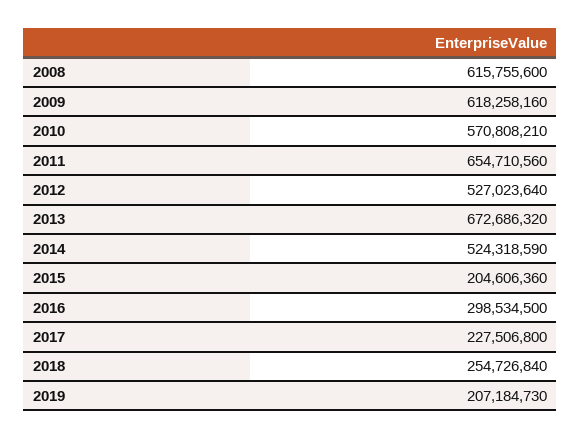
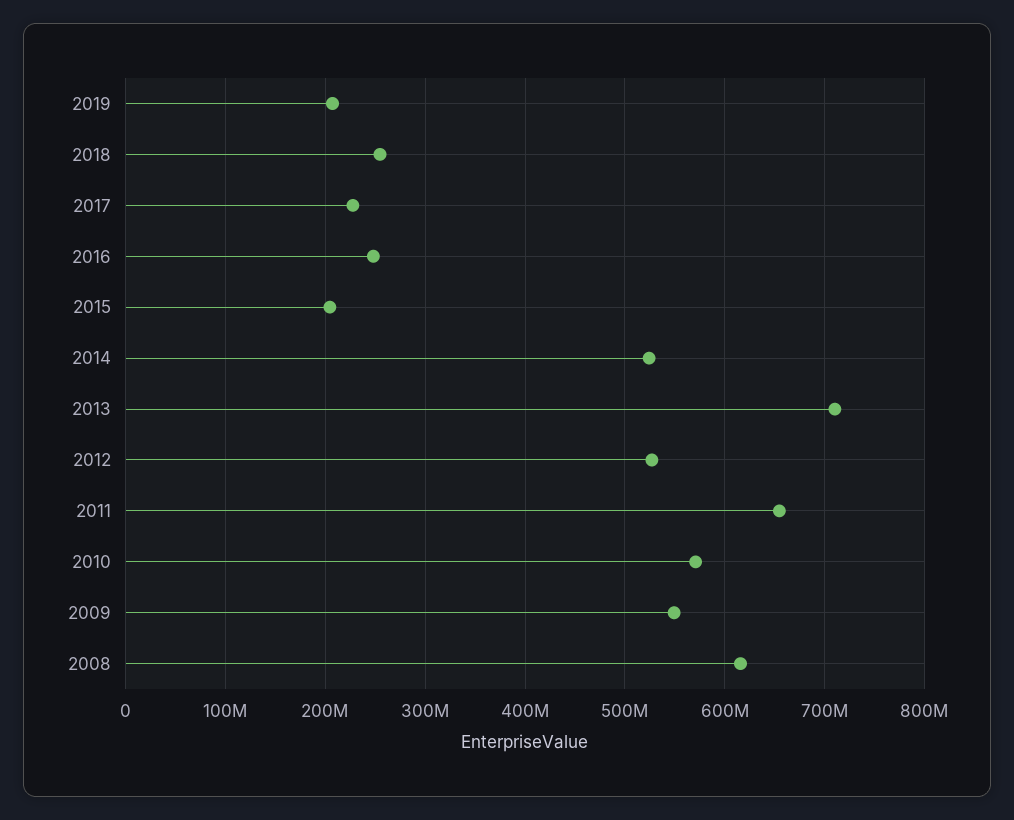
  {
    "2008": 615755600,
-   "2009": 618258160,
+   "2009": 550000000,
    "2010": 570808210,
    "2011": 654710560,
    "2012": 527023640,
-   "2013": 672686320,
+   "2013": 710000000,
    "2014": 524318590,
    "2015": 204606360,
-   "2016": 298534500,
+   "2016": 250000000,
    "2017": 227506800,
    "2018": 254726840,
    "2019": 207184730
  }

